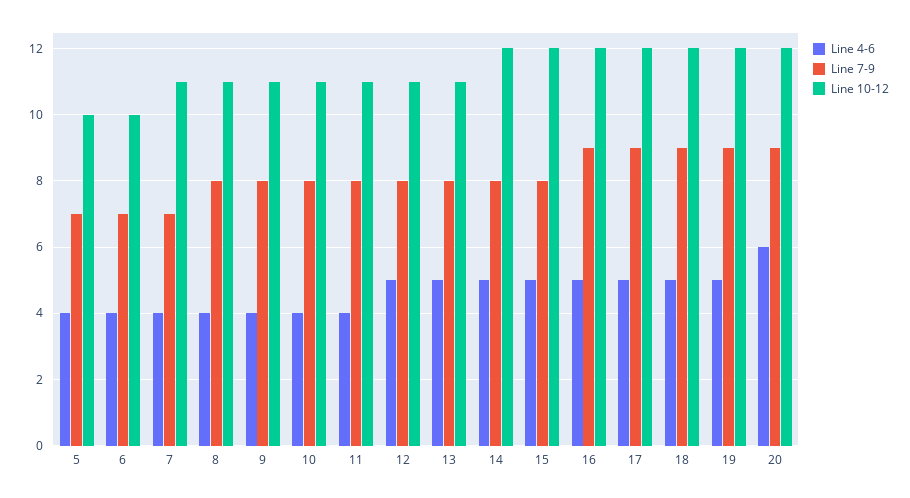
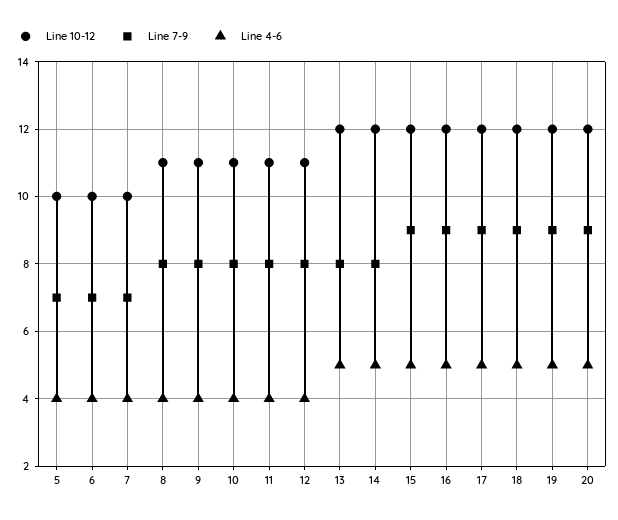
  {
    "Line 4-6": {
      "5": 4,
      "6": 4,
      "7": 4,
      "8": 4,
      "9": 4,
      "10": 4,
      "11": 4,
-     "12": 5,
+     "12": 4,
      "13": 5,
      "14": 5,
      "15": 5,
      "16": 5,
      "17": 5,
      "18": 5,
      "19": 5,
-     "20": 6
+     "20": 5
    },
    "Line 7-9": {
      "5": 7,
      "6": 7,
      "7": 7,
      "8": 8,
      "9": 8,
      "10": 8,
      "11": 8,
      "12": 8,
      "13": 8,
      "14": 8,
-     "15": 8,
+     "15": 9,
      "16": 9,
      "17": 9,
      "18": 9,
      "19": 9,
      "20": 9
    },
    "Line 10-12": {
      "5": 10,
      "6": 10,
-     "7": 11,
+     "7": 10,
      "8": 11,
      "9": 11,
      "10": 11,
      "11": 11,
      "12": 11,
-     "13": 11,
+     "13": 12,
      "14": 12,
      "15": 12,
      "16": 12,
      "17": 12,
      "18": 12,
      "19": 12,
      "20": 12
    }
  }

